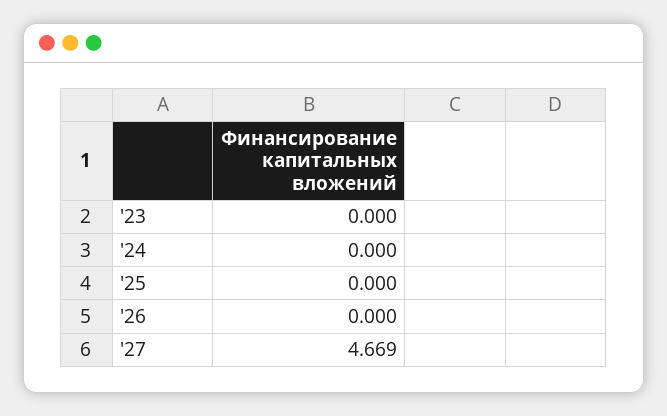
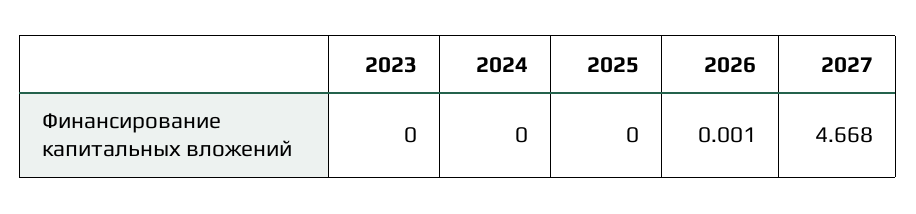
  {
    "'23": 0,
    "'24": 0,
    "'25": 0,
-   "'26": 0,
+   "'26": 0.001,
-   "'27": 4.669
+   "'27": 4.668
  }

